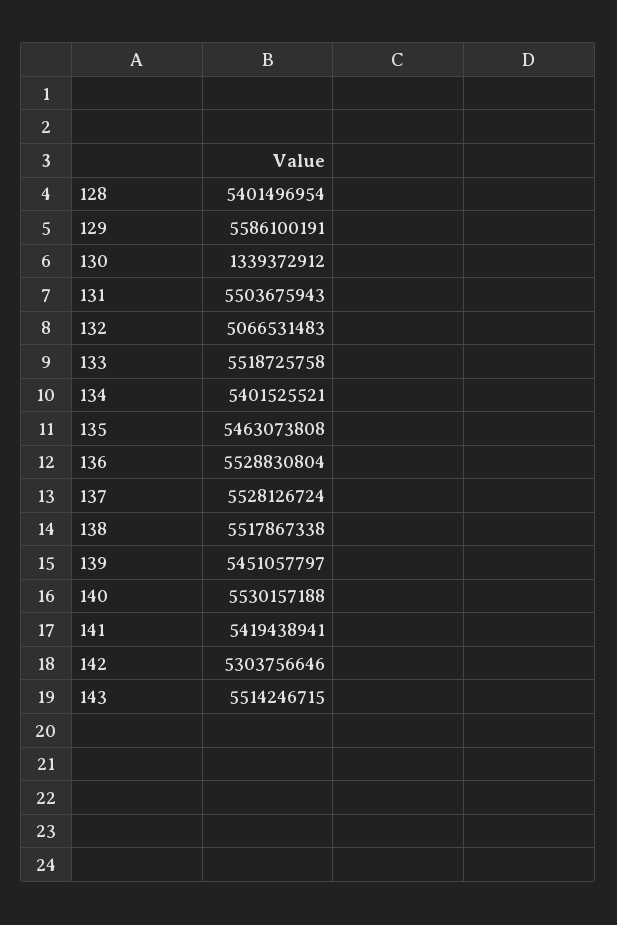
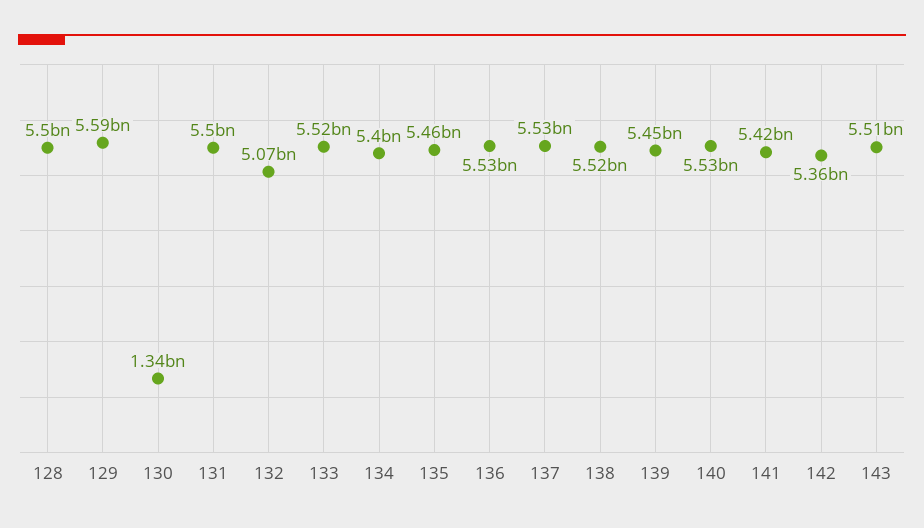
  {
-   "128": 5401496954,
+   "128": 5500000000,
    "129": 5586100191,
    "130": 1339372912,
    "131": 5503675943,
    "132": 5066531483,
    "133": 5518725758,
    "134": 5401525521,
    "135": 5463073808,
    "136": 5528830804,
    "137": 5528126724,
    "138": 5517867338,
    "139": 5451057797,
    "140": 5530157188,
    "141": 5419438941,
-   "142": 5303756646,
+   "142": 5360000000,
    "143": 5514246715
  }

